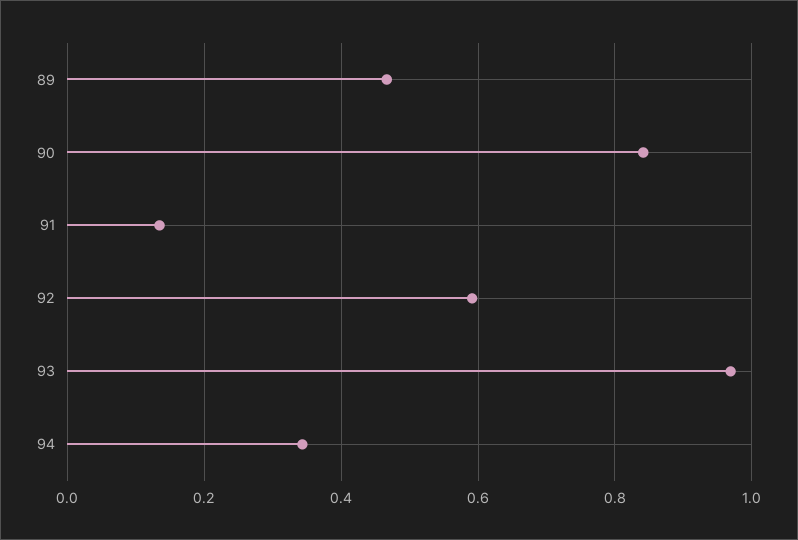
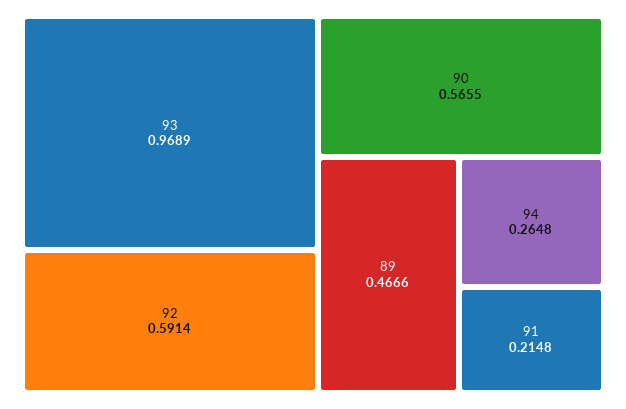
  {
    "89": 0.4666,
-   "90": 0.84,
+   "90": 0.5655,
-   "91": 0.14,
+   "91": 0.2148,
    "92": 0.5914,
    "93": 0.9689,
-   "94": 0.34
+   "94": 0.2648
  }

